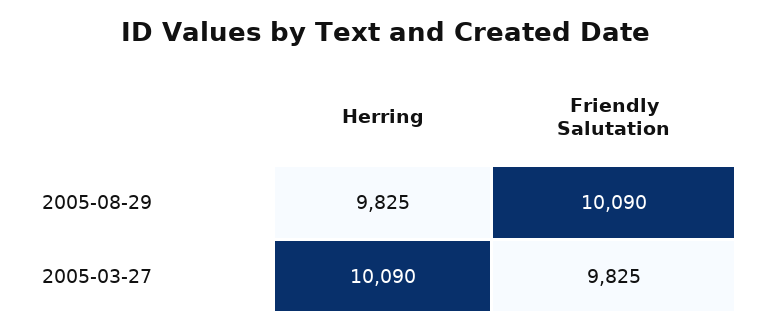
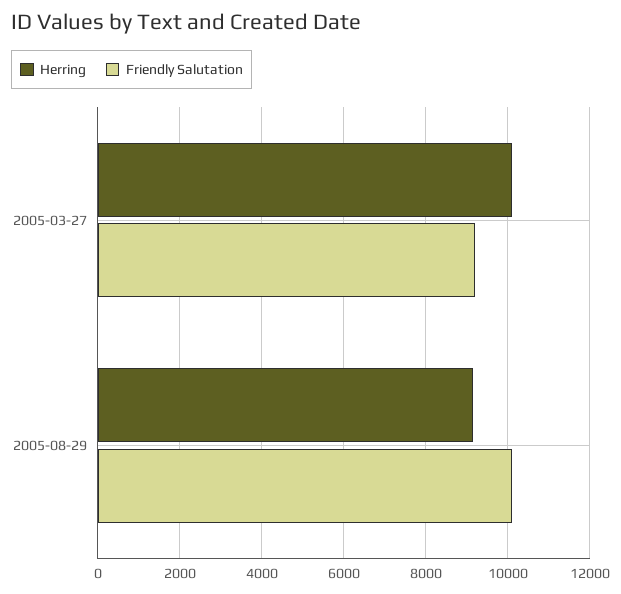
  {
    "Herring": {
-     "2005-08-29": 9825,
+     "2005-08-29": 9200,
      "2005-03-27": 10090
    },
    "Friendly Salutation": {
      "2005-08-29": 10090,
-     "2005-03-27": 9825
+     "2005-03-27": 9200
    }
  }

